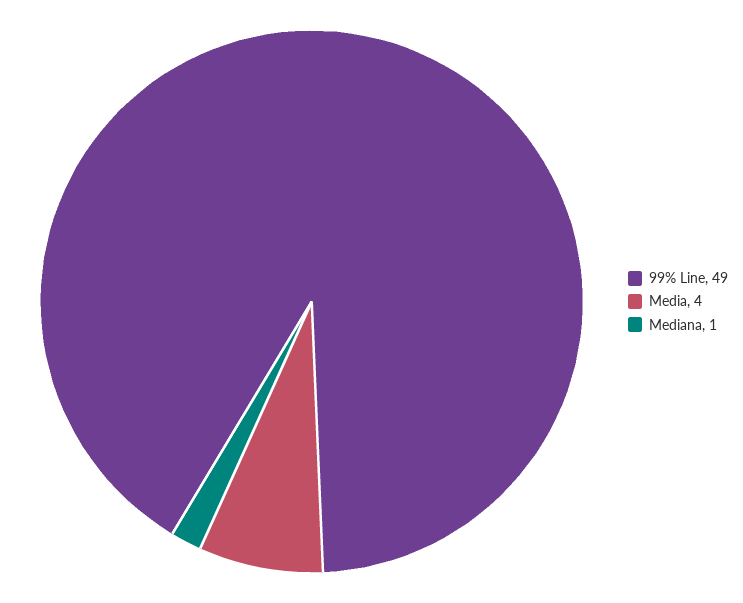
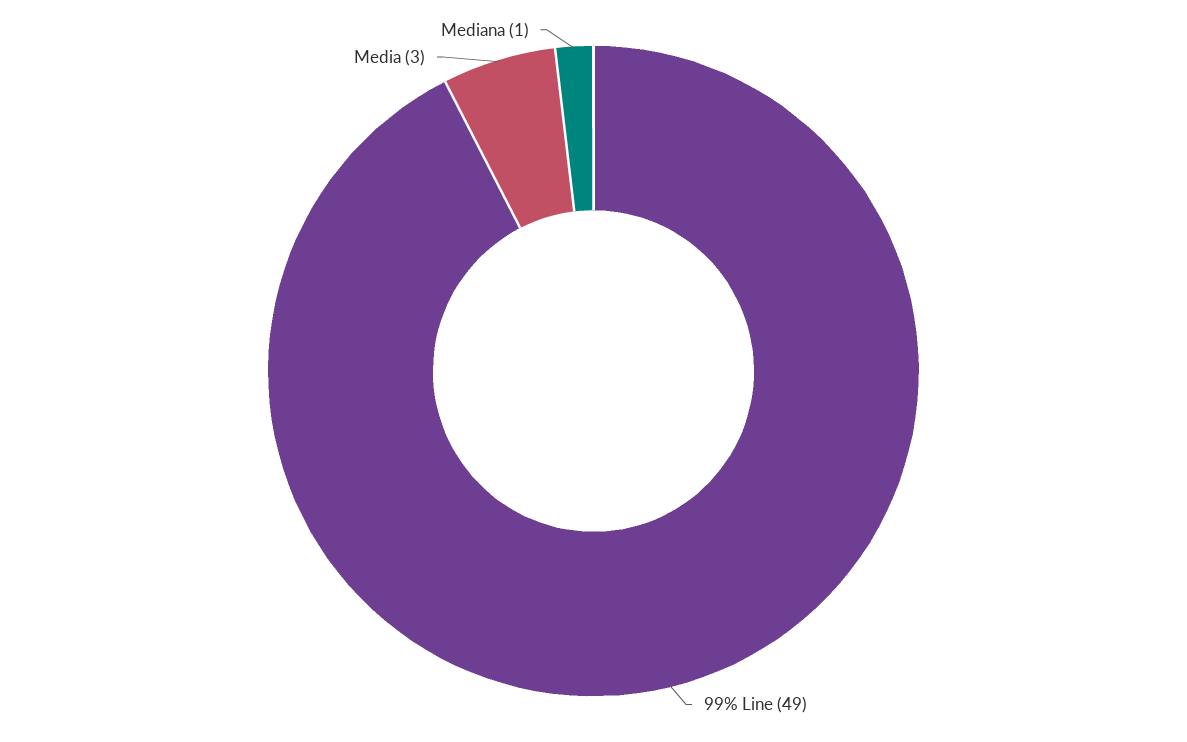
  {
    "99% Line": 49,
-   "Media": 4,
+   "Media": 3,
    "Mediana": 1
  }

